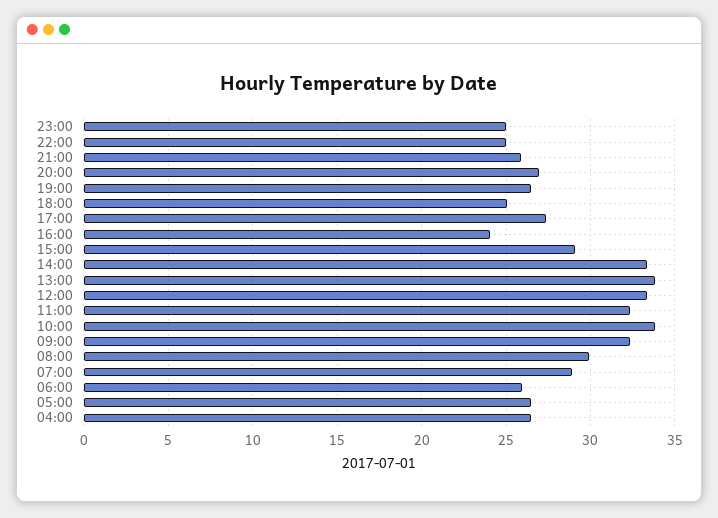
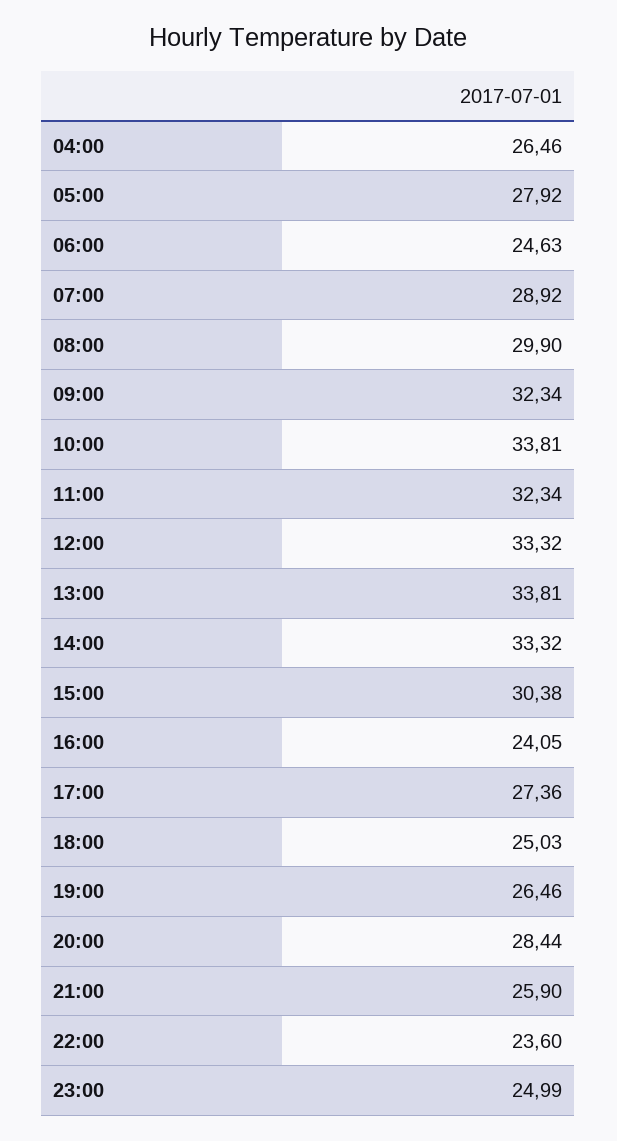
  {
    "23:00": 24.99,
-   "22:00": 25,
+   "22:00": 23.6,
    "21:00": 25.9,
-   "20:00": 27,
+   "20:00": 28.44,
    "19:00": 26.46,
    "18:00": 25.03,
    "17:00": 27.36,
    "16:00": 24.05,
-   "15:00": 29,
+   "15:00": 30.38,
    "14:00": 33.32,
    "13:00": 33.81,
    "12:00": 33.32,
    "11:00": 32.34,
    "10:00": 33.81,
    "09:00": 32.34,
    "08:00": 29.9,
    "07:00": 28.92,
-   "06:00": 26,
+   "06:00": 24.63,
-   "05:00": 26.5,
+   "05:00": 27.92,
    "04:00": 26.46
  }

